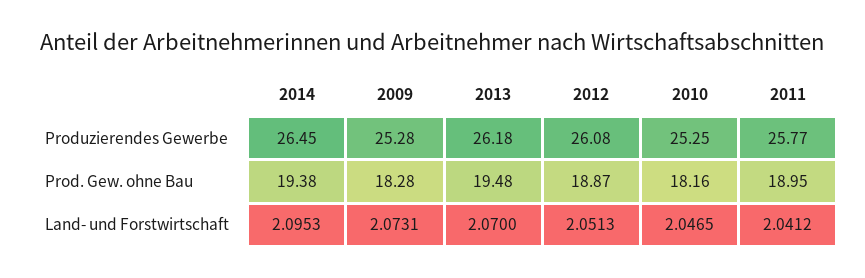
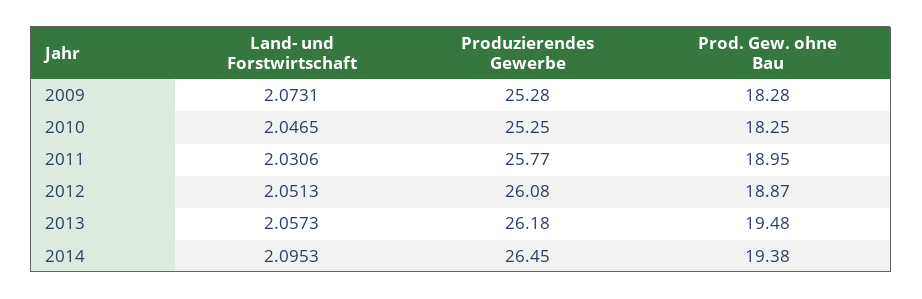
  {
    "2014": {
      "Produzierendes Gewerbe": 26.45,
      "Prod. Gew. ohne Bau": 19.38,
      "Land- und Forstwirtschaft": 2.0953
    },
    "2009": {
      "Produzierendes Gewerbe": 25.28,
      "Prod. Gew. ohne Bau": 18.28,
      "Land- und Forstwirtschaft": 2.0731
    },
    "2013": {
      "Produzierendes Gewerbe": 26.18,
      "Prod. Gew. ohne Bau": 19.48,
-     "Land- und Forstwirtschaft": 2.07
+     "Land- und Forstwirtschaft": 2.0573
    },
    "2012": {
      "Produzierendes Gewerbe": 26.08,
      "Prod. Gew. ohne Bau": 18.87,
      "Land- und Forstwirtschaft": 2.0513
    },
    "2010": {
      "Produzierendes Gewerbe": 25.25,
-     "Prod. Gew. ohne Bau": 18.16,
+     "Prod. Gew. ohne Bau": 18.25,
      "Land- und Forstwirtschaft": 2.0465
    },
    "2011": {
      "Produzierendes Gewerbe": 25.77,
      "Prod. Gew. ohne Bau": 18.95,
-     "Land- und Forstwirtschaft": 2.0412
+     "Land- und Forstwirtschaft": 2.0306
    }
  }

